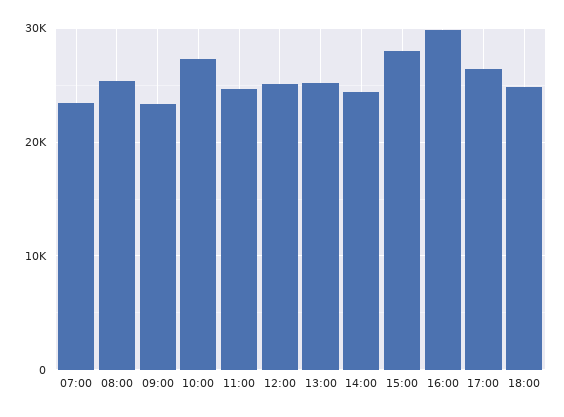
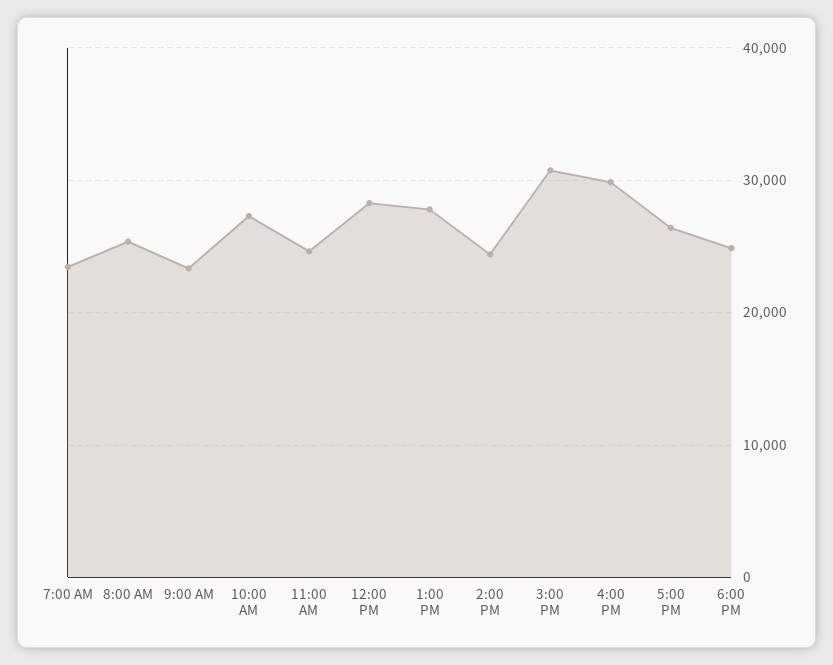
  {
    "07:00": 23000,
    "08:00": 25000,
    "09:00": 23000,
    "10:00": 27000,
    "11:00": 25000,
-   "12:00": 25000,
+   "12:00": 28000,
-   "13:00": 25000,
+   "13:00": 28000,
    "14:00": 24000,
-   "15:00": 28000,
+   "15:00": 31000,
    "16:00": 30000,
    "17:00": 26000,
    "18:00": 25000
  }

